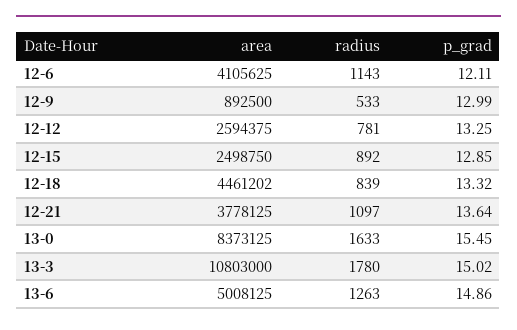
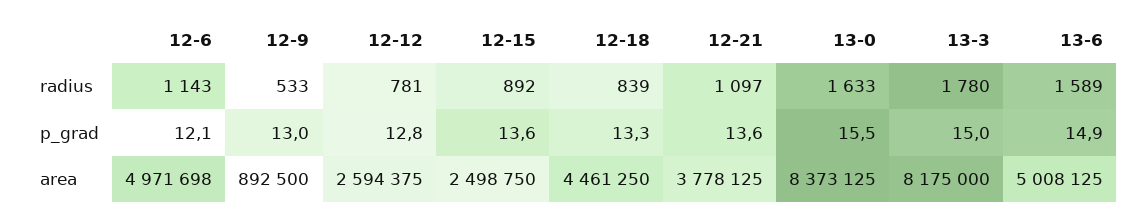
  {
    "area": {
-     "12-6": 4105625,
+     "12-6": 4971698,
      "12-9": 892500,
      "12-12": 2594375,
      "12-15": 2498750,
-     "12-18": 4461202,
+     "12-18": 4461250,
      "12-21": 3778125,
      "13-0": 8373125,
-     "13-3": 10803000,
+     "13-3": 8175000,
      "13-6": 5008125
    },
    "radius": {
      "12-6": 1143,
      "12-9": 533,
      "12-12": 781,
      "12-15": 892,
      "12-18": 839,
      "12-21": 1097,
      "13-0": 1633,
      "13-3": 1780,
-     "13-6": 1263
+     "13-6": 1589
    },
    "p_grad": {
      "12-6": 12.11,
      "12-9": 12.99,
-     "12-12": 13.25,
+     "12-12": 12.8,
-     "12-15": 12.85,
+     "12-15": 13.6,
      "12-18": 13.32,
      "12-21": 13.64,
      "13-0": 15.45,
      "13-3": 15.02,
      "13-6": 14.86
    }
  }

